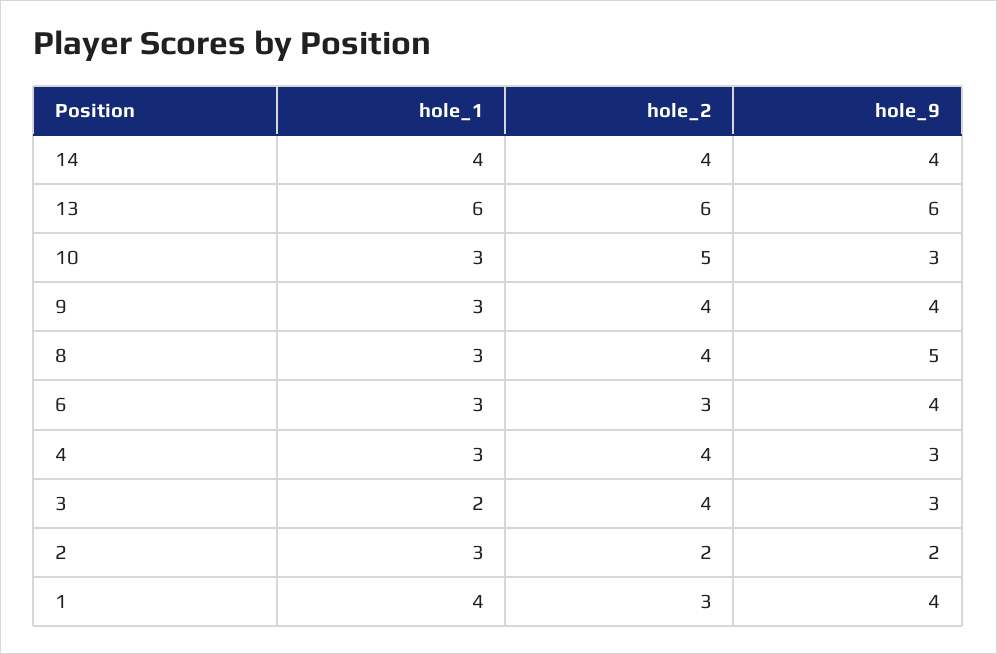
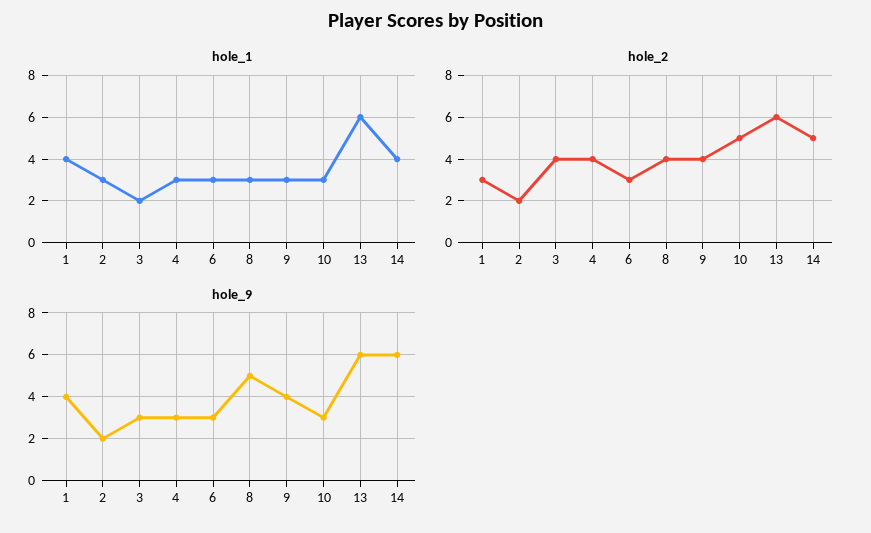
  {
    "hole_1": {
      "14": 4,
      "13": 6,
      "10": 3,
      "9": 3,
      "8": 3,
      "6": 3,
      "4": 3,
      "3": 2,
      "2": 3,
      "1": 4
    },
    "hole_2": {
-     "14": 4,
+     "14": 5,
      "13": 6,
      "10": 5,
      "9": 4,
      "8": 4,
      "6": 3,
      "4": 4,
      "3": 4,
      "2": 2,
      "1": 3
    },
    "hole_9": {
-     "14": 4,
+     "14": 6,
      "13": 6,
      "10": 3,
      "9": 4,
      "8": 5,
-     "6": 4,
+     "6": 3,
      "4": 3,
      "3": 3,
      "2": 2,
      "1": 4
    }
  }

